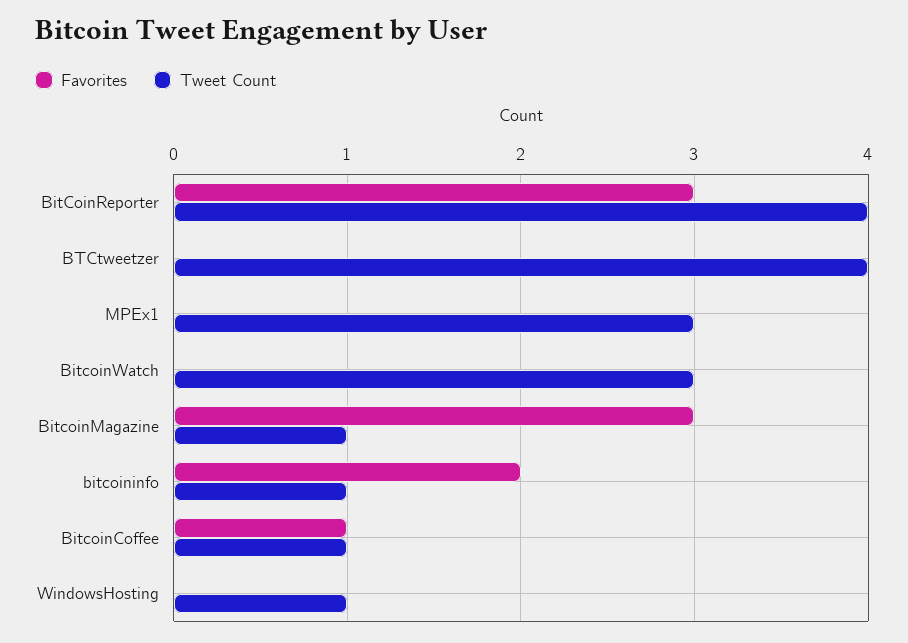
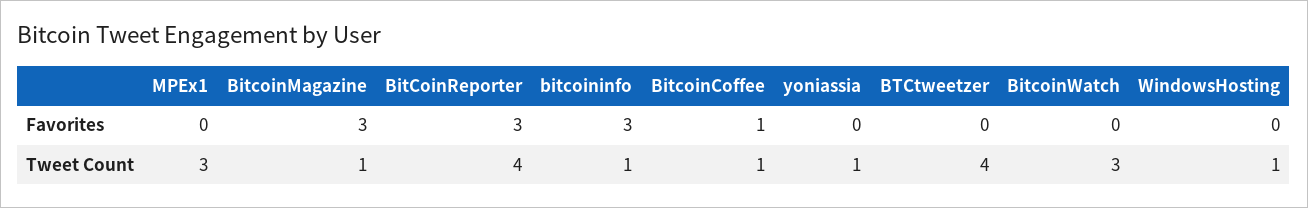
  {
    "Favorites": {
      "BitCoinReporter": 3,
      "BTCtweetzer": 0,
      "MPEx1": 0,
      "BitcoinWatch": 0,
      "BitcoinMagazine": 3,
-     "bitcoininfo": 2,
+     "bitcoininfo": 3,
      "BitcoinCoffee": 1,
-     "WindowsHosting": 0
+     "WindowsHosting": 0,
+     "yoniassia": 0
    },
    "Tweet Count": {
      "BitCoinReporter": 4,
      "BTCtweetzer": 4,
      "MPEx1": 3,
      "BitcoinWatch": 3,
      "BitcoinMagazine": 1,
      "bitcoininfo": 1,
      "BitcoinCoffee": 1,
-     "WindowsHosting": 1
+     "WindowsHosting": 1,
+     "yoniassia": 1
    }
  }

